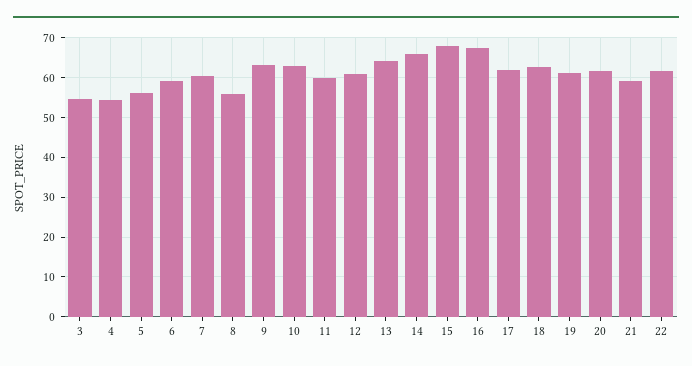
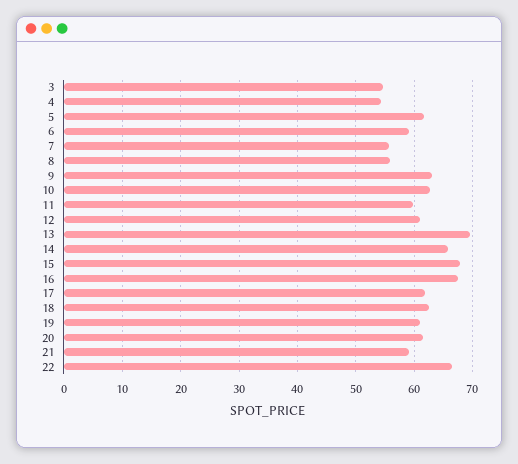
  {
    "3": 54,
    "4": 54,
-   "5": 56,
+   "5": 62,
    "6": 60,
-   "7": 60,
+   "7": 56,
    "8": 56,
    "9": 64,
    "10": 62,
    "11": 60,
    "12": 60,
-   "13": 64,
+   "13": 70,
    "14": 66,
    "15": 68,
    "16": 68,
    "17": 62,
    "18": 62,
    "19": 62,
    "20": 62,
    "21": 60,
-   "22": 62
+   "22": 66
  }

